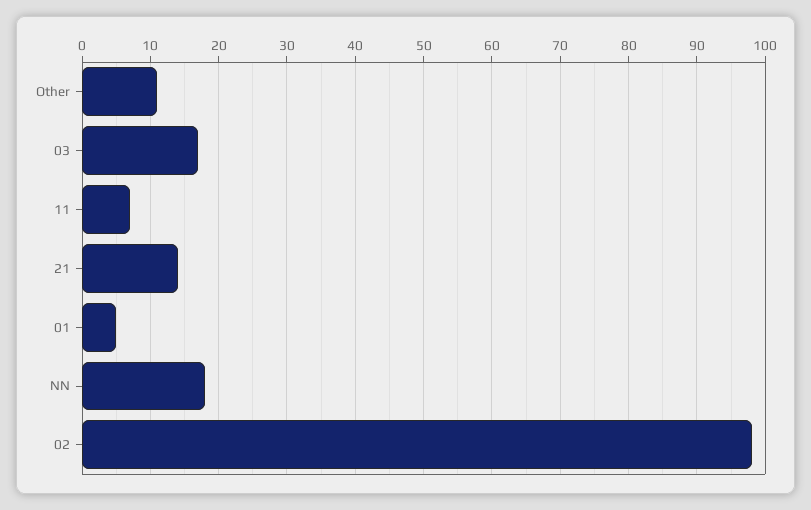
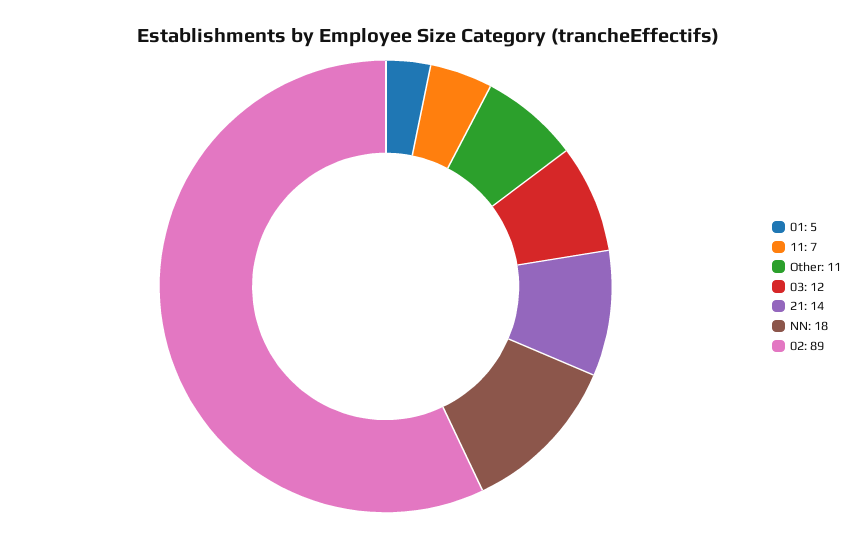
  {
    "Other": 11,
-   "03": 17,
+   "03": 12,
    "11": 7,
    "21": 14,
    "01": 5,
    "NN": 18,
-   "02": 98
+   "02": 89
  }

